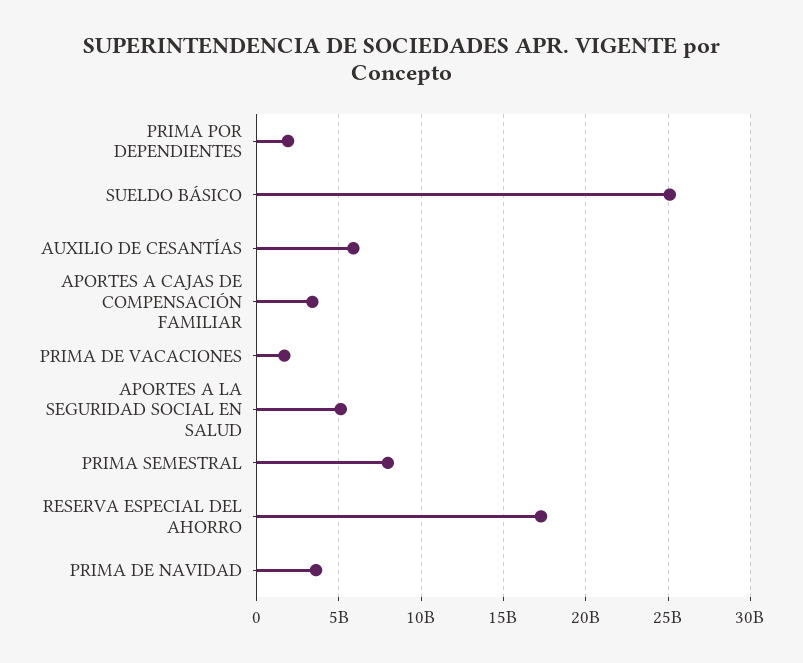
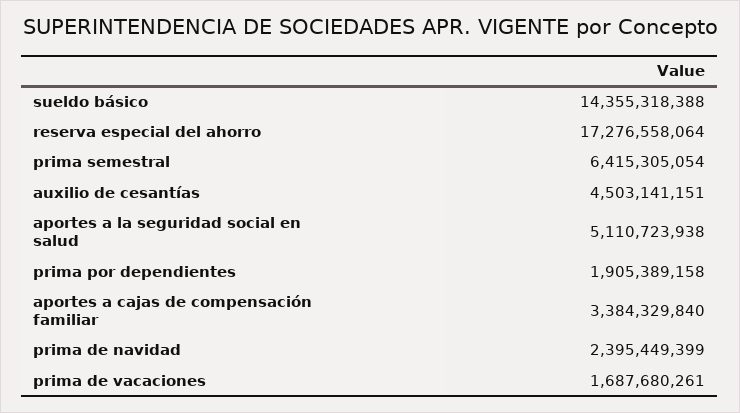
  {
    "PRIMA POR DEPENDIENTES": 1905389158,
-   "SUELDO BÁSICO": 25000000000,
+   "SUELDO BÁSICO": 14355318388,
-   "AUXILIO DE CESANTÍAS": 6000000000,
+   "AUXILIO DE CESANTÍAS": 4503141151,
    "APORTES A CAJAS DE COMPENSACIÓN FAMILIAR": 3384329840,
    "PRIMA DE VACACIONES": 1687680261,
    "APORTES A LA SEGURIDAD SOCIAL EN SALUD": 5110723938,
-   "PRIMA SEMESTRAL": 8000000000,
+   "PRIMA SEMESTRAL": 6415305054,
    "RESERVA ESPECIAL DEL AHORRO": 17276558064,
-   "PRIMA DE NAVIDAD": 3500000000
+   "PRIMA DE NAVIDAD": 2395449399
  }

